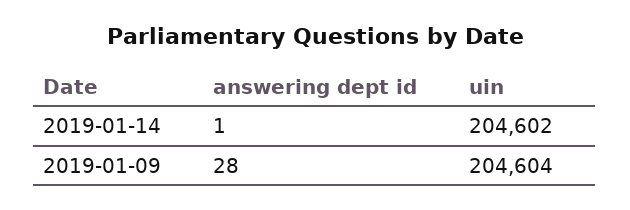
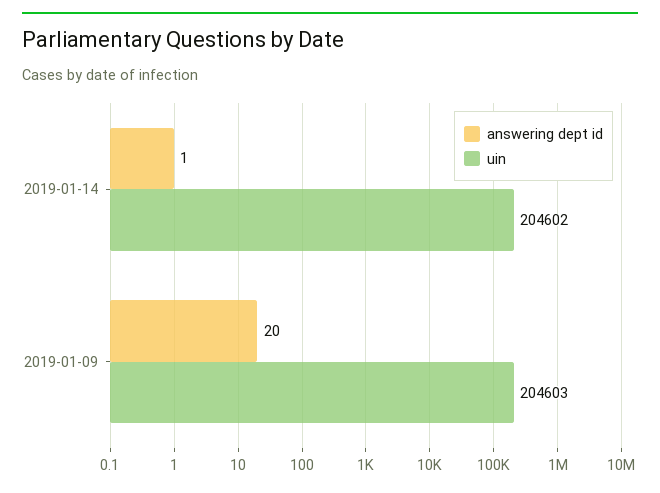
  {
    "answering dept id": {
      "2019-01-14": 1,
-     "2019-01-09": 28
+     "2019-01-09": 20
    },
    "uin": {
      "2019-01-14": 204602,
-     "2019-01-09": 204604
+     "2019-01-09": 204603
    }
  }

